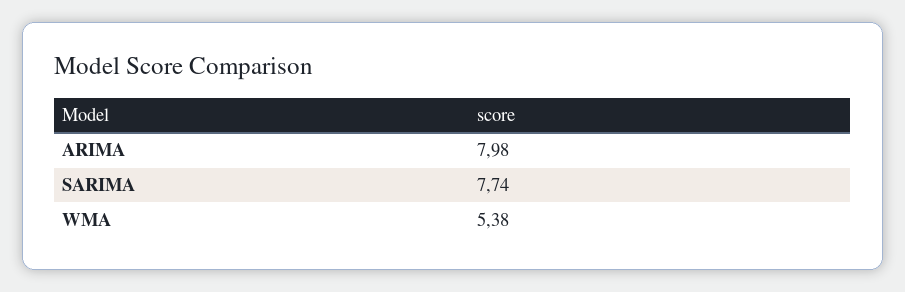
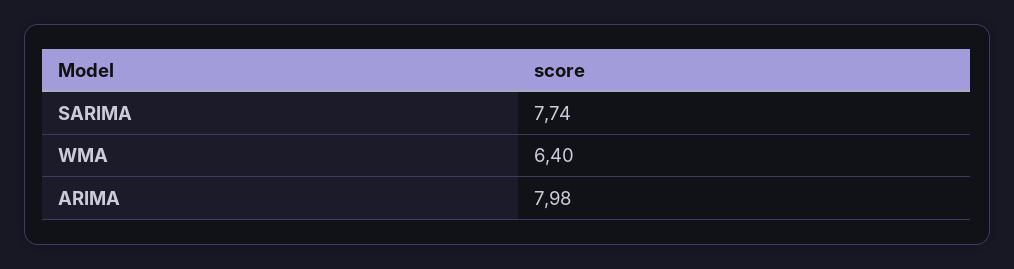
  {
    "ARIMA": 7.98,
    "SARIMA": 7.74,
-   "WMA": 5.38
+   "WMA": 6.4
  }

